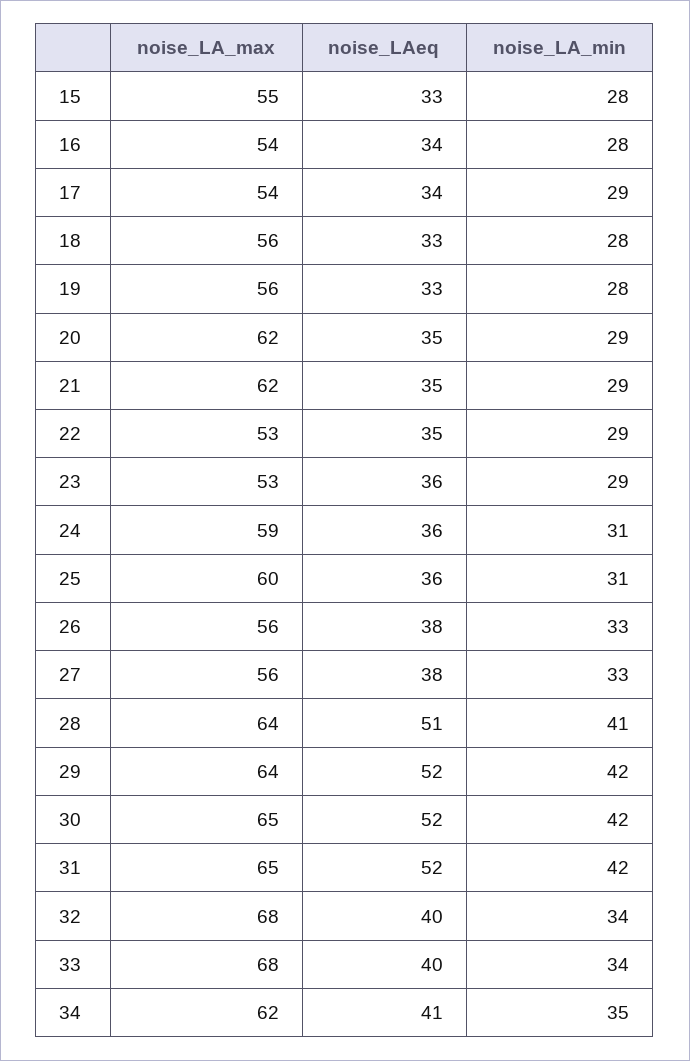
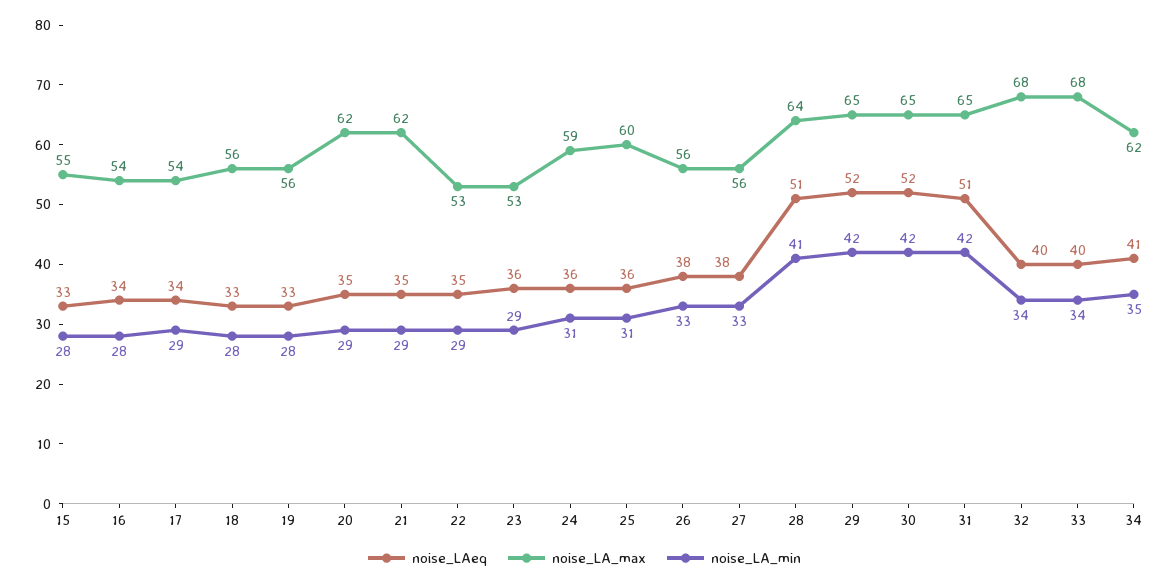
  {
    "noise_LA_max": {
      "15": 55,
      "16": 54,
      "17": 54,
      "18": 56,
      "19": 56,
      "20": 62,
      "21": 62,
      "22": 53,
      "23": 53,
      "24": 59,
      "25": 60,
      "26": 56,
      "27": 56,
      "28": 64,
-     "29": 64,
+     "29": 65,
      "30": 65,
      "31": 65,
      "32": 68,
      "33": 68,
      "34": 62
    },
    "noise_LAeq": {
      "15": 33,
      "16": 34,
      "17": 34,
      "18": 33,
      "19": 33,
      "20": 35,
      "21": 35,
      "22": 35,
      "23": 36,
      "24": 36,
      "25": 36,
      "26": 38,
      "27": 38,
      "28": 51,
      "29": 52,
      "30": 52,
-     "31": 52,
+     "31": 51,
      "32": 40,
      "33": 40,
      "34": 41
    },
    "noise_LA_min": {
      "15": 28,
      "16": 28,
      "17": 29,
      "18": 28,
      "19": 28,
      "20": 29,
      "21": 29,
      "22": 29,
      "23": 29,
      "24": 31,
      "25": 31,
      "26": 33,
      "27": 33,
      "28": 41,
      "29": 42,
      "30": 42,
      "31": 42,
      "32": 34,
      "33": 34,
      "34": 35
    }
  }

